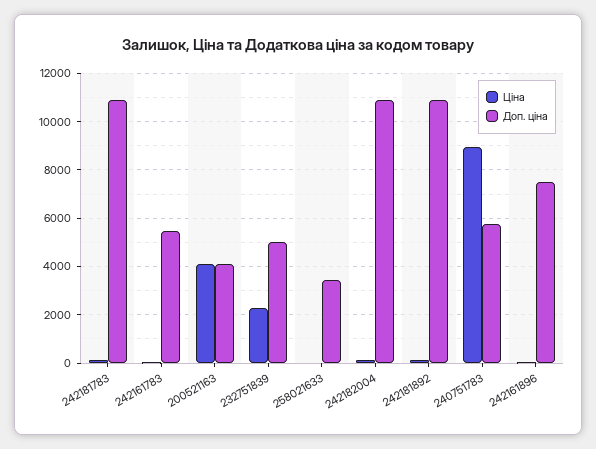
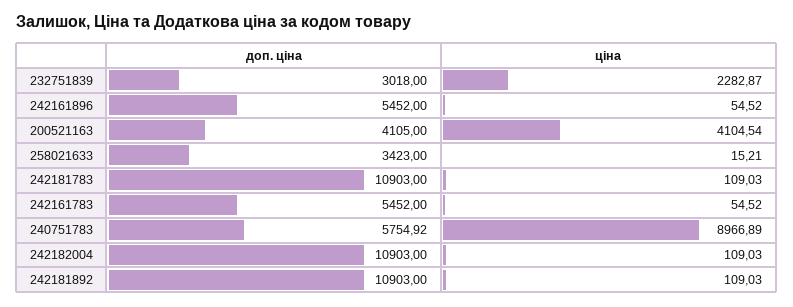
  {
    "Ціна": {
      "242181783": 109.03,
      "242161783": 54.52,
      "200521163": 4104.54,
      "232751839": 2282.87,
      "258021633": 15.21,
      "242182004": 109.03,
      "242181892": 109.03,
      "240751783": 8966.89,
      "242161896": 54.52
    },
    "Доп. ціна": {
      "242181783": 10903,
      "242161783": 5452,
      "200521163": 4105,
-     "232751839": 5000,
+     "232751839": 3018,
      "258021633": 3423,
      "242182004": 10903,
      "242181892": 10903,
      "240751783": 5754.92,
-     "242161896": 7500
+     "242161896": 5452
    }
  }

